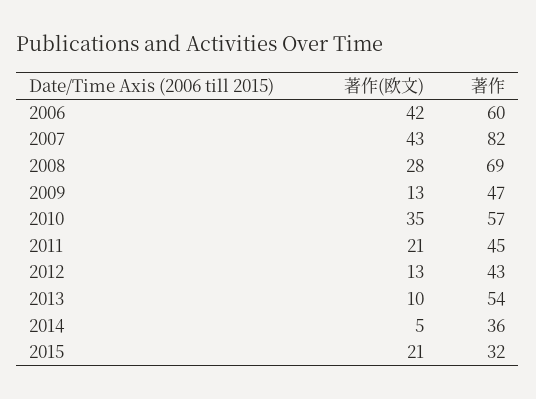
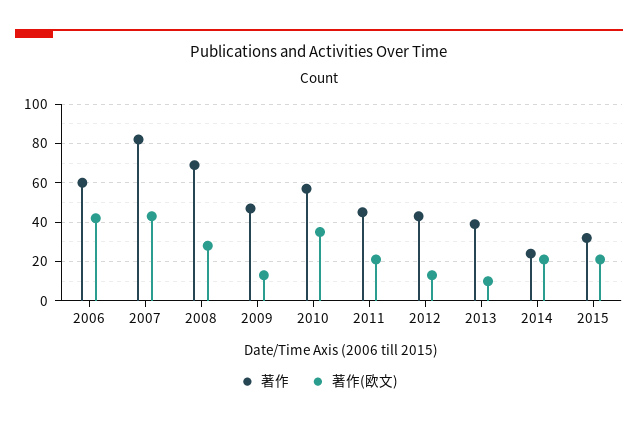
  {
    "著作(欧文)": {
      "2006": 42,
      "2007": 43,
      "2008": 28,
      "2009": 13,
      "2010": 35,
      "2011": 21,
      "2012": 13,
      "2013": 10,
-     "2014": 5,
+     "2014": 20,
      "2015": 21
    },
    "著作": {
      "2006": 60,
      "2007": 82,
      "2008": 69,
      "2009": 47,
      "2010": 57,
      "2011": 45,
      "2012": 43,
-     "2013": 54,
+     "2013": 40,
-     "2014": 36,
+     "2014": 25,
      "2015": 32
    }
  }

